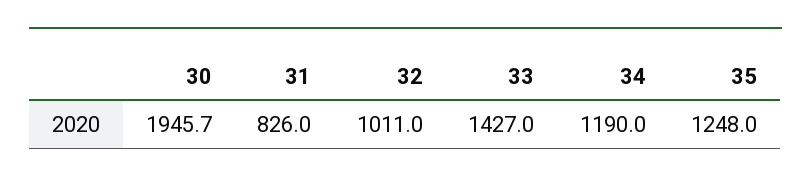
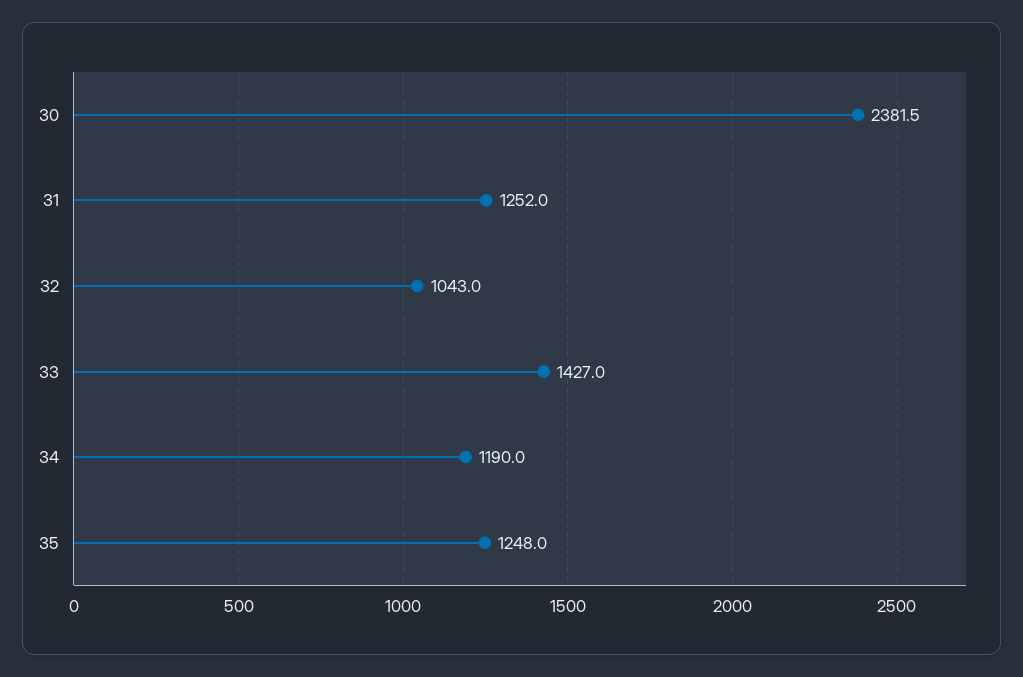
  {
-   "30": 1945.7,
+   "30": 2381.5,
-   "31": 826,
+   "31": 1252,
-   "32": 1011,
+   "32": 1043,
    "33": 1427,
    "34": 1190,
    "35": 1248
  }

